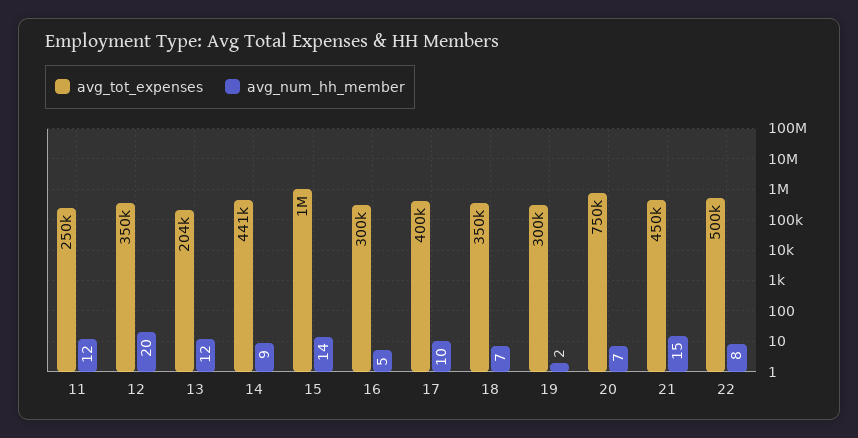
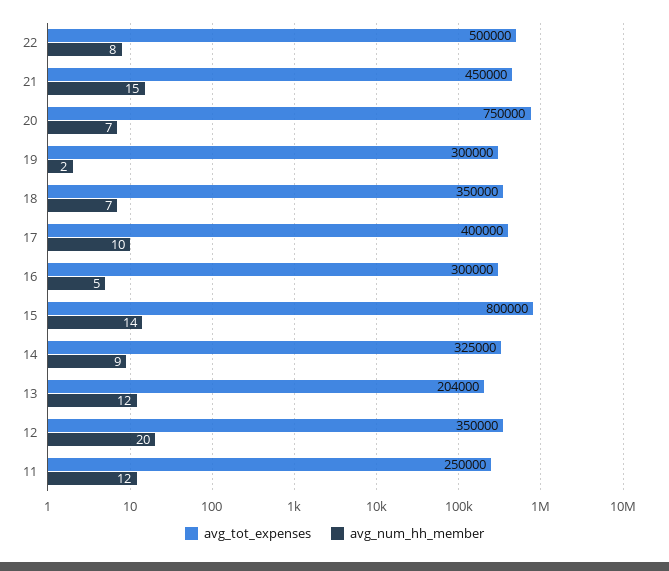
  {
    "avg_tot_expenses": {
      "11": 250000,
      "12": 350000,
      "13": 204000,
-     "14": 441000,
+     "14": 325000,
-     "15": 1000000,
+     "15": 800000,
      "16": 300000,
      "17": 400000,
      "18": 350000,
      "19": 300000,
      "20": 750000,
      "21": 450000,
      "22": 500000
    },
    "avg_num_hh_member": {
      "11": 12,
      "12": 20,
      "13": 12,
      "14": 9,
      "15": 14,
      "16": 5,
      "17": 10,
      "18": 7,
      "19": 2,
      "20": 7,
      "21": 15,
      "22": 8
    }
  }

